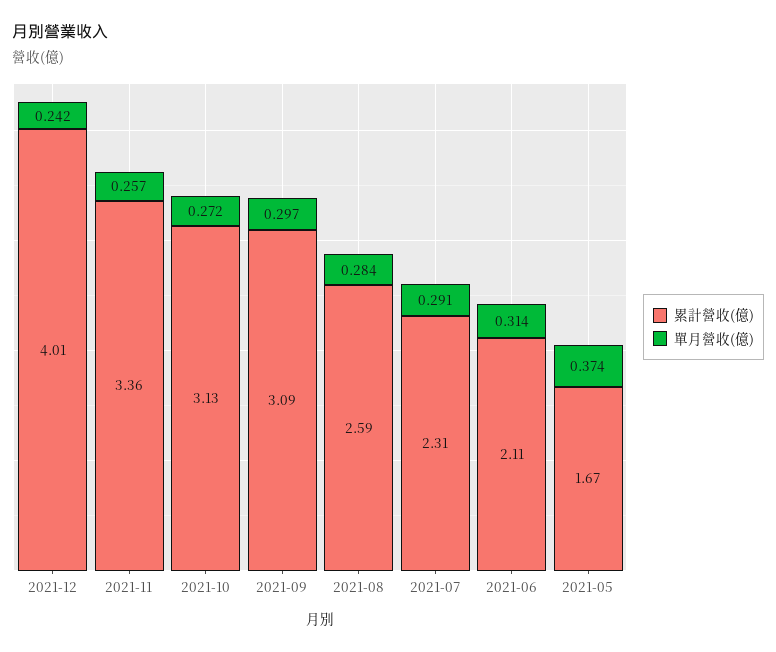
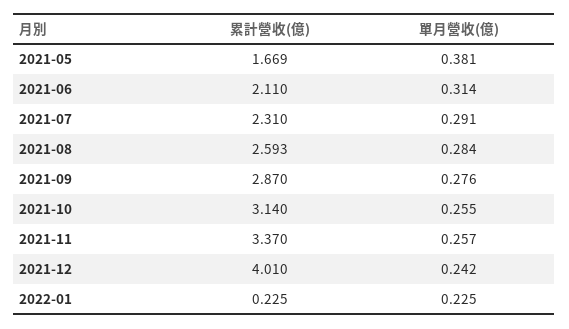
  {
    "累計營收(億)": {
      "2021-12": 4.01,
-     "2021-11": 3.36,
+     "2021-11": 3.37,
-     "2021-10": 3.13,
+     "2021-10": 3.14,
-     "2021-09": 3.09,
+     "2021-09": 2.87,
-     "2021-08": 2.59,
+     "2021-08": 2.593,
      "2021-07": 2.31,
      "2021-06": 2.11,
-     "2021-05": 1.67
+     "2021-05": 1.669,
+     "2022-01": 0.225
    },
    "單月營收(億)": {
      "2021-12": 0.242,
      "2021-11": 0.257,
-     "2021-10": 0.272,
+     "2021-10": 0.255,
-     "2021-09": 0.297,
+     "2021-09": 0.276,
      "2021-08": 0.284,
      "2021-07": 0.291,
      "2021-06": 0.314,
-     "2021-05": 0.374
+     "2021-05": 0.381,
+     "2022-01": 0.225
    }
  }

